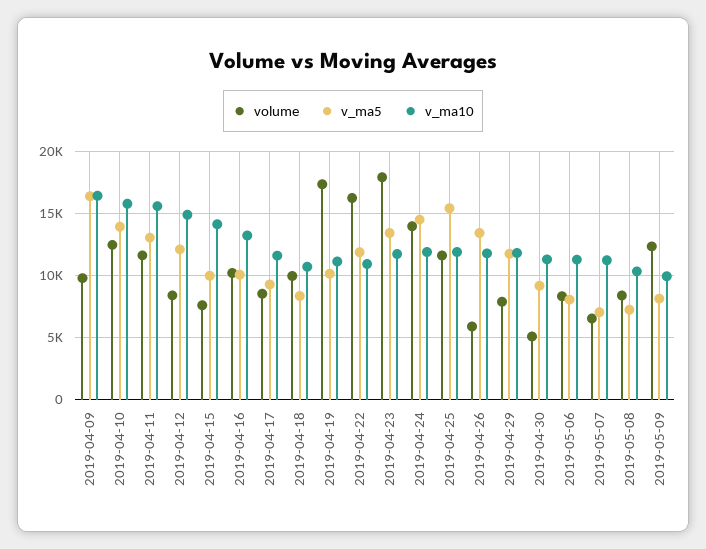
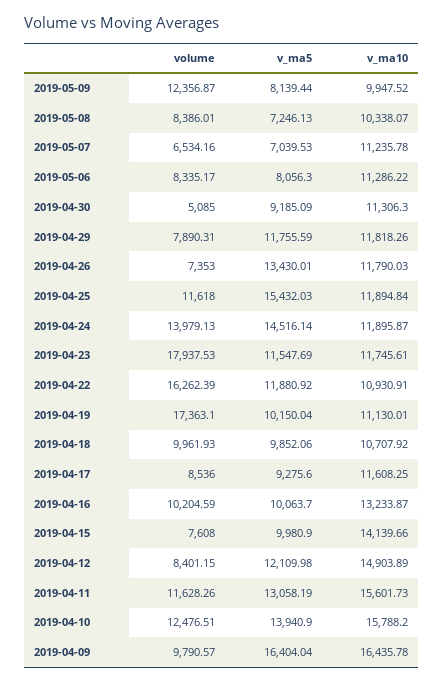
  {
    "volume": {
      "2019-04-09": 9790.57,
      "2019-04-10": 12476.51,
      "2019-04-11": 11628.26,
      "2019-04-12": 8401.15,
      "2019-04-15": 7608,
      "2019-04-16": 10204.59,
      "2019-04-17": 8536,
      "2019-04-18": 9961.93,
      "2019-04-19": 17363.1,
      "2019-04-22": 16262.39,
      "2019-04-23": 17937.53,
      "2019-04-24": 13979.13,
      "2019-04-25": 11618,
-     "2019-04-26": 6000,
+     "2019-04-26": 7353,
      "2019-04-29": 7890.31,
      "2019-04-30": 5085,
      "2019-05-06": 8335.17,
      "2019-05-07": 6534.16,
      "2019-05-08": 8386.01,
      "2019-05-09": 12356.87
    },
    "v_ma5": {
      "2019-04-09": 16404.04,
      "2019-04-10": 13940.9,
      "2019-04-11": 13058.19,
      "2019-04-12": 12109.98,
      "2019-04-15": 9980.9,
      "2019-04-16": 10063.7,
      "2019-04-17": 9275.6,
-     "2019-04-18": 8500,
+     "2019-04-18": 9852.06,
      "2019-04-19": 10150.04,
      "2019-04-22": 11880.92,
-     "2019-04-23": 13500,
+     "2019-04-23": 11547.69,
      "2019-04-24": 14516.14,
      "2019-04-25": 15432.03,
      "2019-04-26": 13430.01,
      "2019-04-29": 11755.59,
      "2019-04-30": 9185.09,
      "2019-05-06": 8056.3,
      "2019-05-07": 7039.53,
      "2019-05-08": 7246.13,
      "2019-05-09": 8139.44
    },
    "v_ma10": {
      "2019-04-09": 16435.78,
      "2019-04-10": 15788.2,
      "2019-04-11": 15601.73,
      "2019-04-12": 14903.89,
      "2019-04-15": 14139.66,
      "2019-04-16": 13233.87,
      "2019-04-17": 11608.25,
      "2019-04-18": 10707.92,
      "2019-04-19": 11130.01,
      "2019-04-22": 10930.91,
      "2019-04-23": 11745.61,
      "2019-04-24": 11895.87,
      "2019-04-25": 11894.84,
      "2019-04-26": 11790.03,
      "2019-04-29": 11818.26,
      "2019-04-30": 11306.3,
      "2019-05-06": 11286.22,
      "2019-05-07": 11235.78,
      "2019-05-08": 10338.07,
      "2019-05-09": 9947.52
    }
  }

